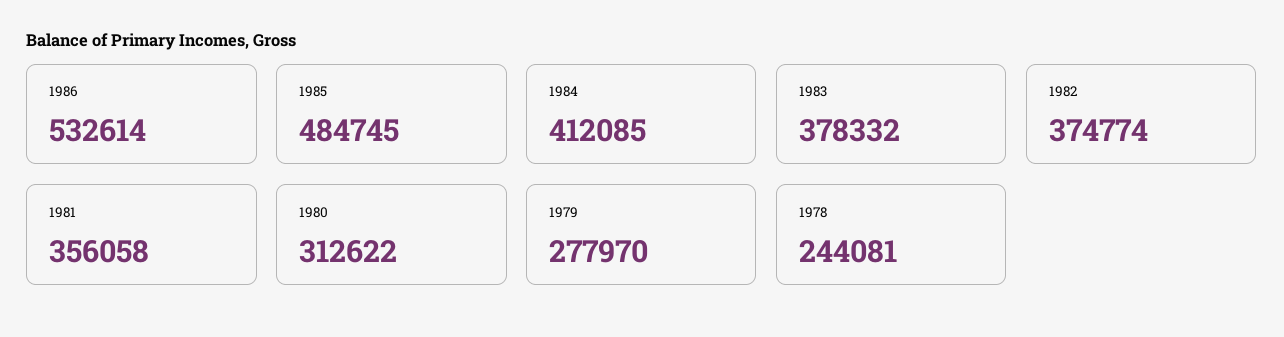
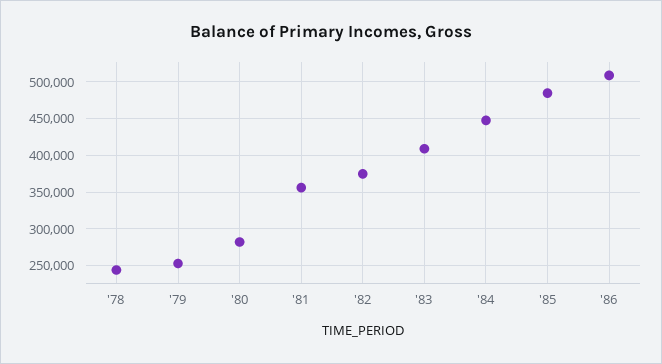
  {
-   "1986": 532614,
+   "1986": 510000,
    "1985": 484745,
-   "1984": 412085,
+   "1984": 450000,
-   "1983": 378332,
+   "1983": 410000,
    "1982": 374774,
    "1981": 356058,
-   "1980": 312622,
+   "1980": 280000,
-   "1979": 277970,
+   "1979": 250000,
    "1978": 244081
  }

